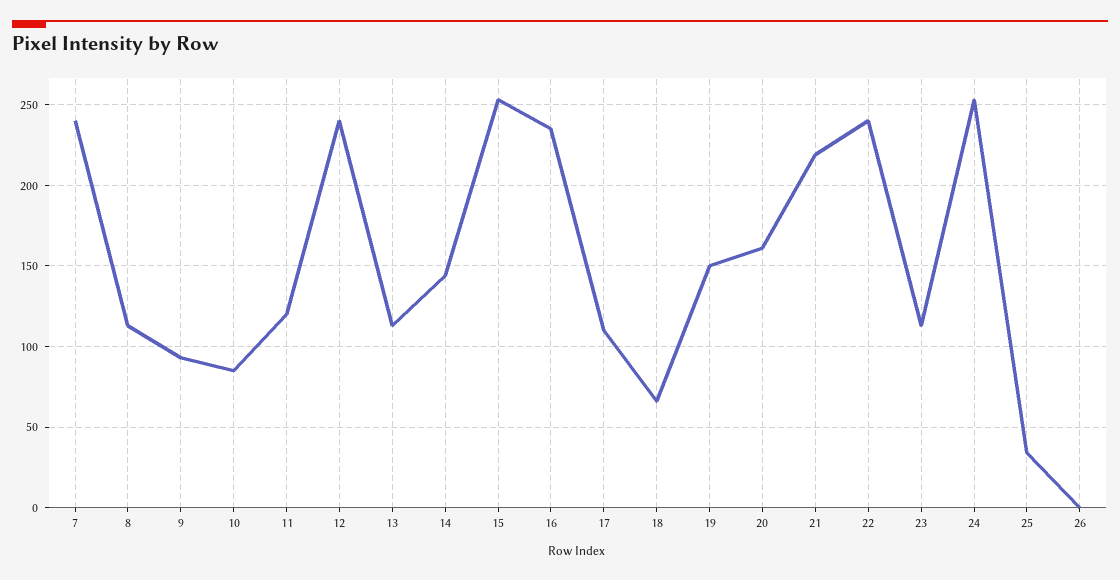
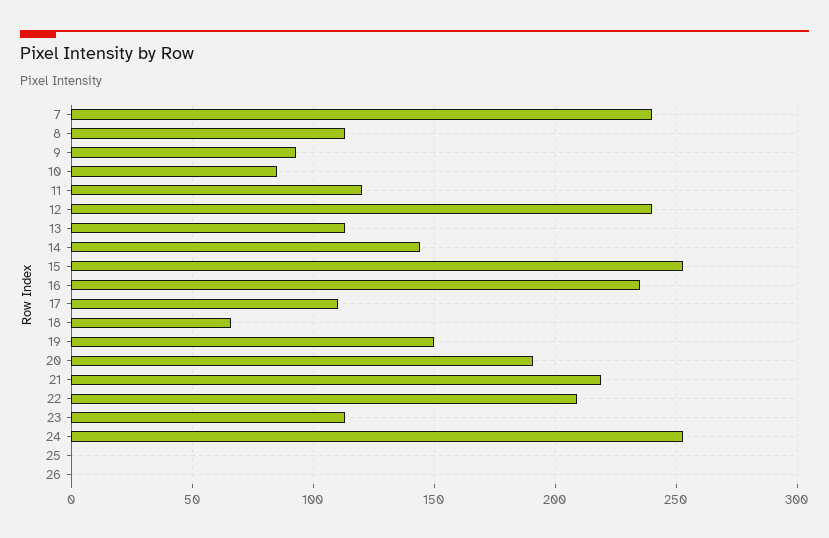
  {
    "7": 240,
    "8": 115,
    "9": 95,
    "10": 85,
    "11": 120,
    "12": 240,
    "13": 115,
    "14": 145,
    "15": 255,
    "16": 235,
    "17": 110,
    "18": 65,
    "19": 150,
-   "20": 160,
+   "20": 190,
    "21": 220,
-   "22": 240,
+   "22": 210,
    "23": 115,
    "24": 255,
-   "25": 35,
+   "25": 0,
    "26": 0
  }

